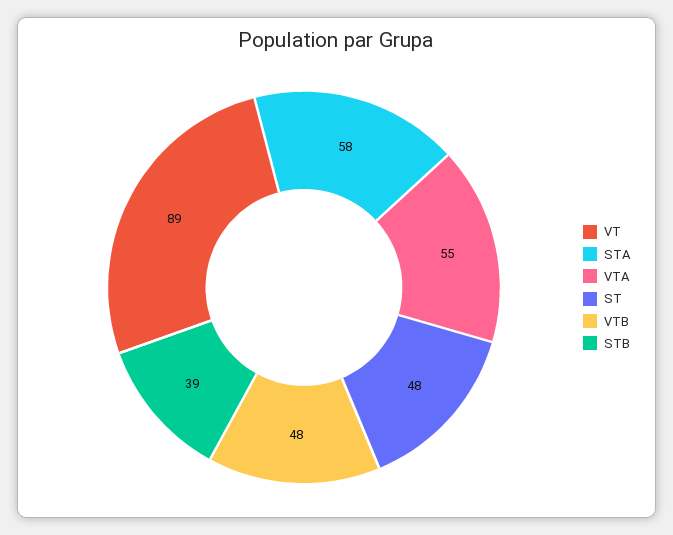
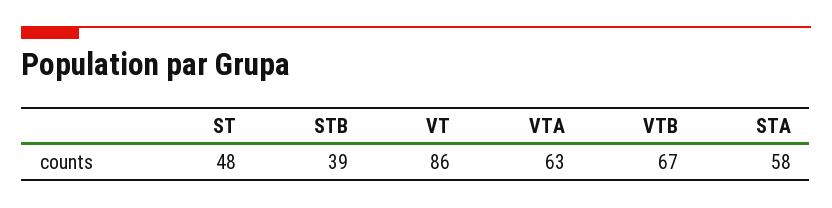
  {
-   "VT": 89,
+   "VT": 86,
    "STA": 58,
-   "VTA": 55,
+   "VTA": 63,
    "ST": 48,
-   "VTB": 48,
+   "VTB": 67,
    "STB": 39
  }

